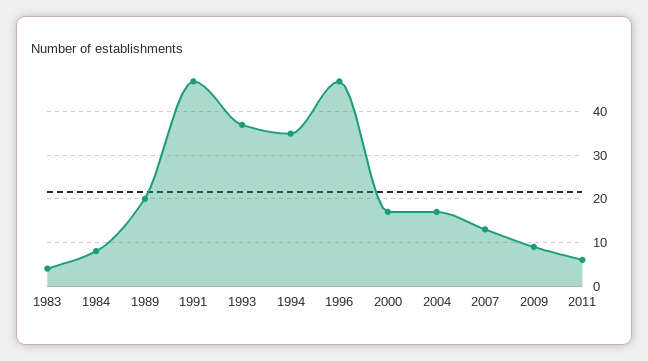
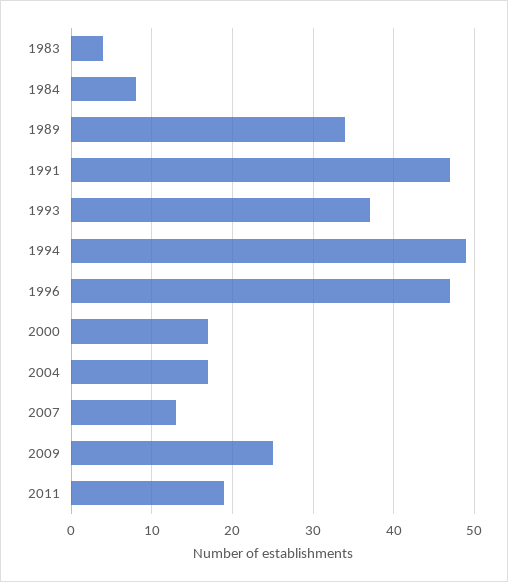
  {
    "1983": 4,
    "1984": 8,
-   "1989": 20,
+   "1989": 34,
    "1991": 47,
    "1993": 37,
-   "1994": 35,
+   "1994": 49,
    "1996": 47,
    "2000": 17,
    "2004": 17,
    "2007": 13,
-   "2009": 10,
+   "2009": 25,
-   "2011": 5
+   "2011": 19
  }

